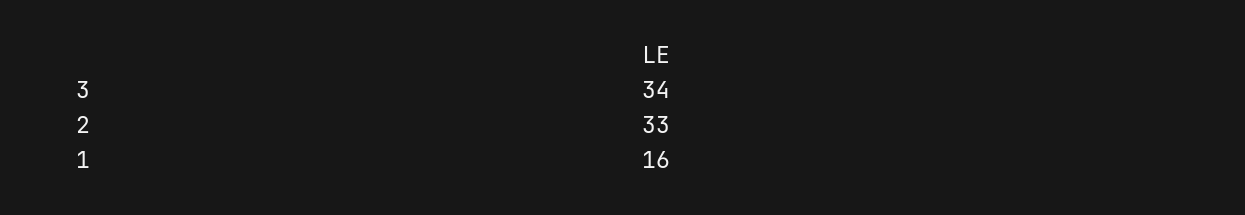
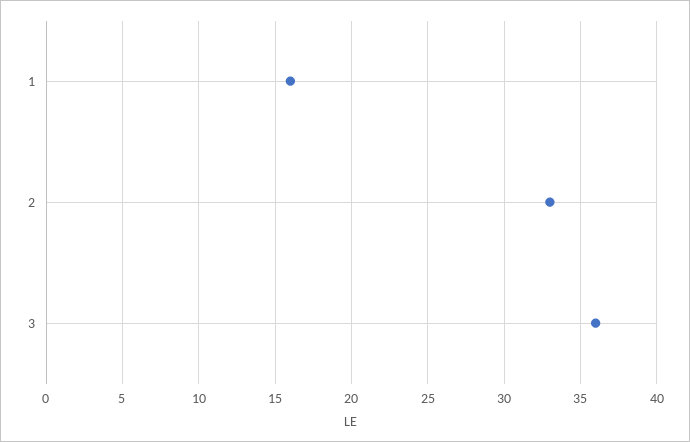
  {
-   "3": 34,
+   "3": 36,
    "2": 33,
    "1": 16
  }

